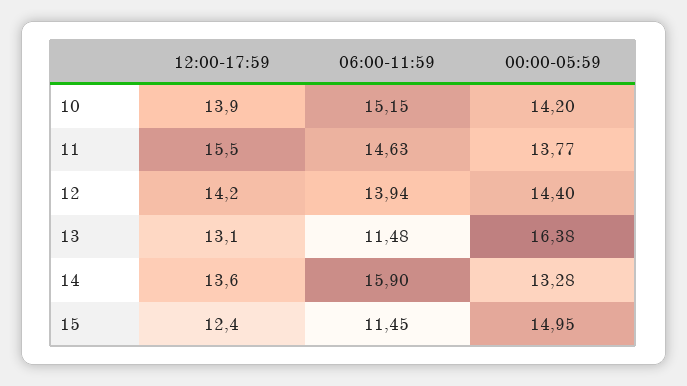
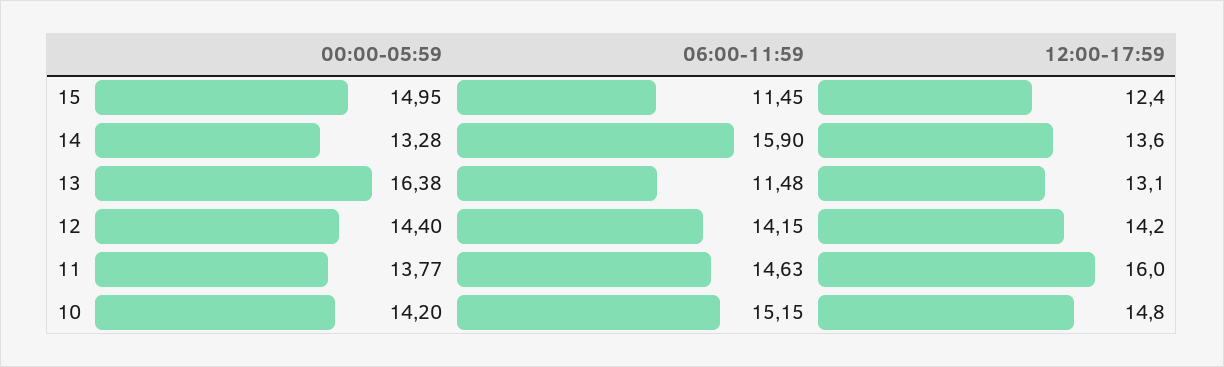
  {
    "12:00-17:59": {
-     "10": 13.9,
+     "10": 14.8,
-     "11": 15.5,
+     "11": 16,
      "12": 14.2,
      "13": 13.1,
      "14": 13.6,
      "15": 12.4
    },
    "06:00-11:59": {
      "10": 15.15,
      "11": 14.63,
-     "12": 13.94,
+     "12": 14.15,
      "13": 11.48,
      "14": 15.9,
      "15": 11.45
    },
    "00:00-05:59": {
      "10": 14.2,
      "11": 13.77,
      "12": 14.4,
      "13": 16.38,
      "14": 13.28,
      "15": 14.95
    }
  }

